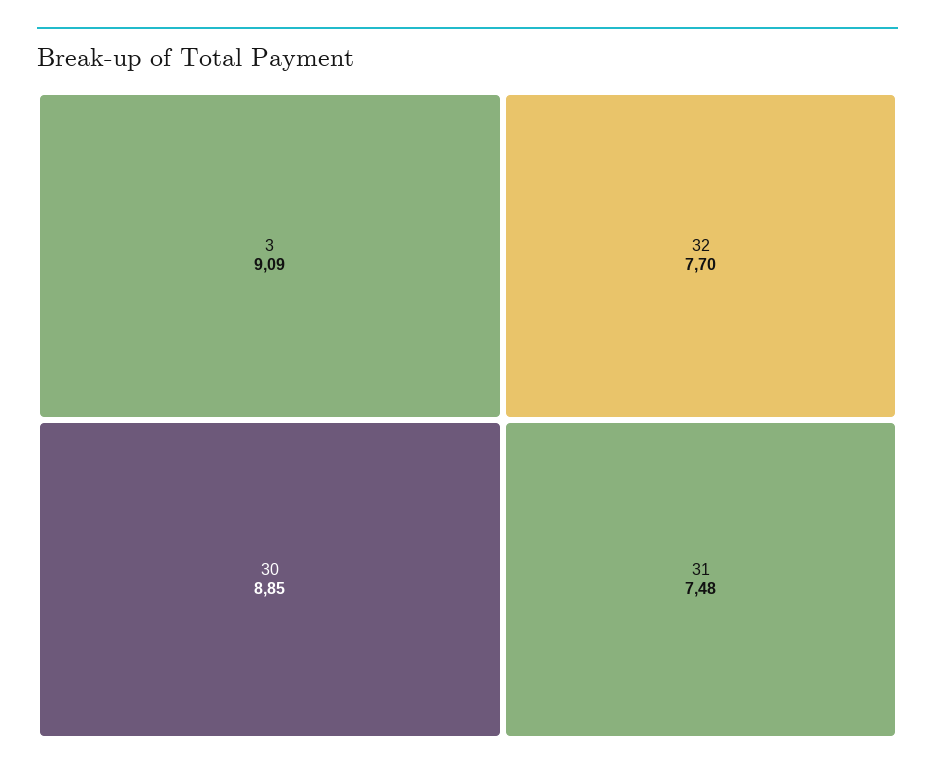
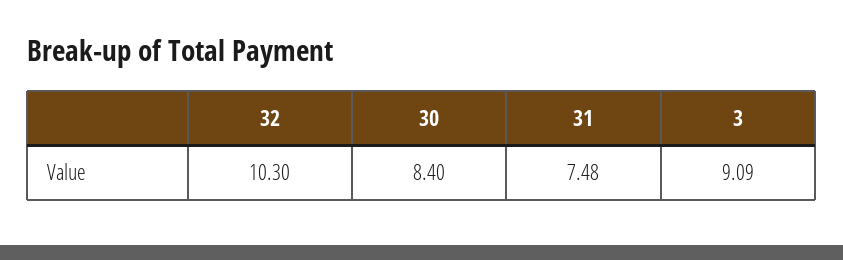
  {
    "3": 9.09,
-   "30": 8.85,
+   "30": 8.4,
-   "32": 7.7,
+   "32": 10.3,
    "31": 7.48
  }

